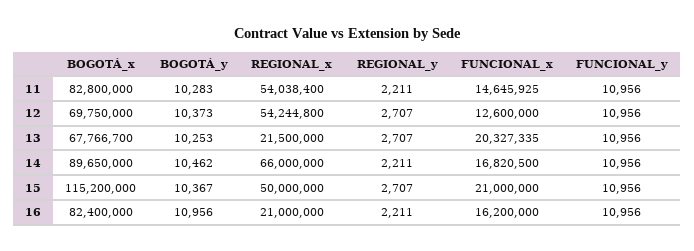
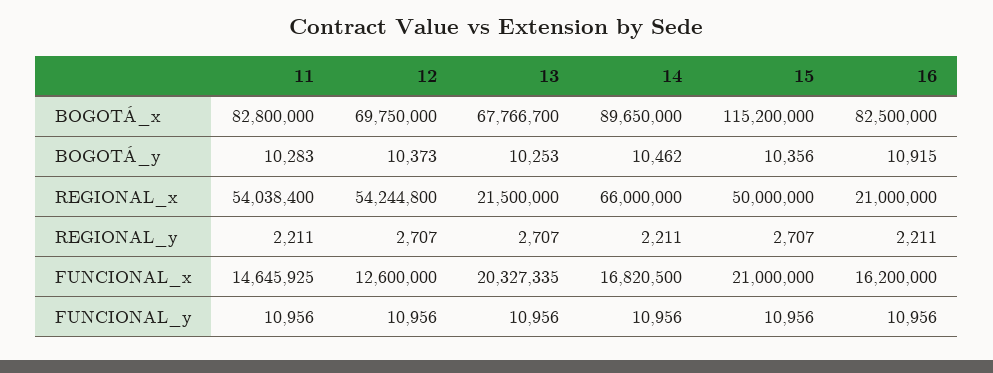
  {
    "BOGOTÁ_x": {
      "11": 82800000,
      "12": 69750000,
      "13": 67766700,
      "14": 89650000,
      "15": 115200000,
-     "16": 82400000
+     "16": 82500000
    },
    "BOGOTÁ_y": {
      "11": 10283,
      "12": 10373,
      "13": 10253,
      "14": 10462,
-     "15": 10367,
+     "15": 10356,
-     "16": 10956
+     "16": 10915
    },
    "REGIONAL_x": {
      "11": 54038400,
      "12": 54244800,
      "13": 21500000,
      "14": 66000000,
      "15": 50000000,
      "16": 21000000
    },
    "REGIONAL_y": {
      "11": 2211,
      "12": 2707,
      "13": 2707,
      "14": 2211,
      "15": 2707,
      "16": 2211
    },
    "FUNCIONAL_x": {
      "11": 14645925,
      "12": 12600000,
      "13": 20327335,
      "14": 16820500,
      "15": 21000000,
      "16": 16200000
    },
    "FUNCIONAL_y": {
      "11": 10956,
      "12": 10956,
      "13": 10956,
      "14": 10956,
      "15": 10956,
      "16": 10956
    }
  }

